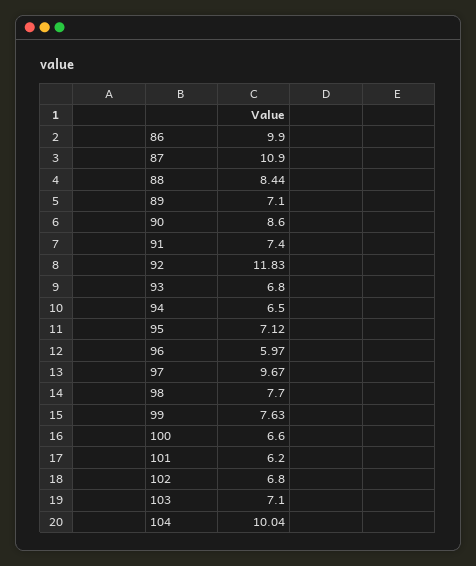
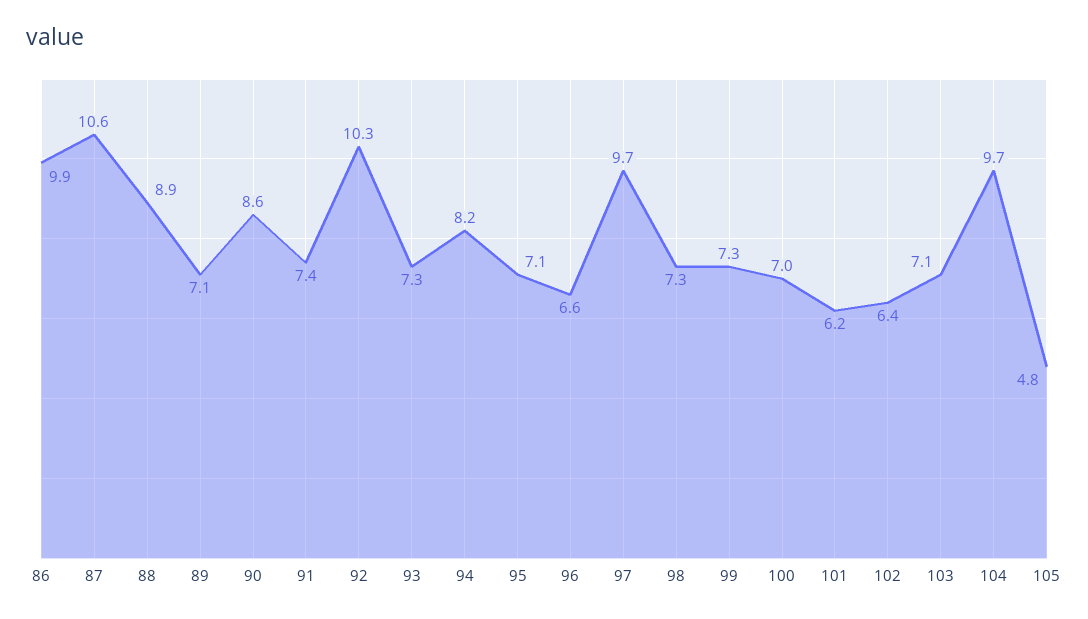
  {
    "86": 9.9,
-   "87": 10.9,
+   "87": 10.6,
-   "88": 8.44,
+   "88": 8.9,
    "89": 7.1,
    "90": 8.6,
    "91": 7.4,
-   "92": 11.83,
+   "92": 10.3,
-   "93": 6.8,
+   "93": 7.3,
-   "94": 6.5,
+   "94": 8.2,
    "95": 7.12,
-   "96": 5.97,
+   "96": 6.6,
    "97": 9.67,
-   "98": 7.7,
+   "98": 7.3,
-   "99": 7.63,
+   "99": 7.3,
-   "100": 6.6,
+   "100": 7,
    "101": 6.2,
-   "102": 6.8,
+   "102": 6.4,
    "103": 7.1,
-   "104": 10.04
+   "104": 9.7,
+   "105": 4.8
  }

